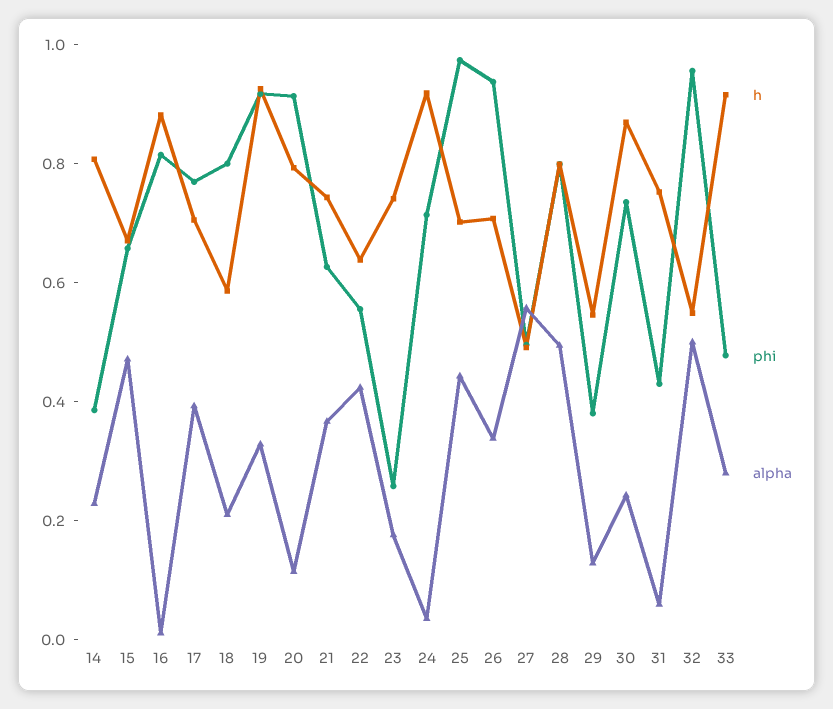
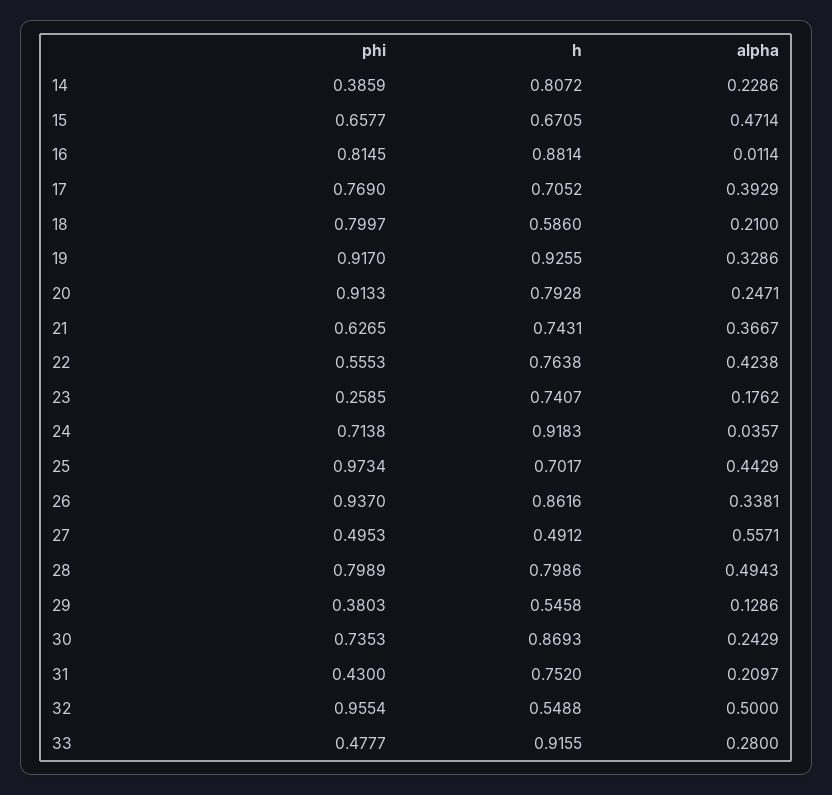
  {
    "h": {
      "14": 0.8072,
      "15": 0.6705,
      "16": 0.8814,
      "17": 0.7052,
      "18": 0.586,
      "19": 0.9255,
      "20": 0.7928,
      "21": 0.7431,
-     "22": 0.65,
+     "22": 0.7638,
      "23": 0.7407,
      "24": 0.9183,
      "25": 0.7017,
-     "26": 0.7,
+     "26": 0.8616,
      "27": 0.4912,
      "28": 0.7986,
      "29": 0.5458,
      "30": 0.8693,
      "31": 0.752,
      "32": 0.5488,
      "33": 0.9155
    },
    "phi": {
      "14": 0.3859,
      "15": 0.6577,
      "16": 0.8145,
      "17": 0.769,
      "18": 0.7997,
      "19": 0.917,
      "20": 0.9133,
      "21": 0.6265,
      "22": 0.5553,
      "23": 0.2585,
      "24": 0.7138,
      "25": 0.9734,
      "26": 0.937,
      "27": 0.4953,
      "28": 0.7989,
      "29": 0.3803,
      "30": 0.7353,
      "31": 0.43,
      "32": 0.9554,
      "33": 0.4777
    },
    "alpha": {
      "14": 0.2286,
      "15": 0.4714,
      "16": 0.0114,
      "17": 0.3929,
      "18": 0.21,
      "19": 0.3286,
-     "20": 0.1,
+     "20": 0.2471,
      "21": 0.3667,
      "22": 0.4238,
      "23": 0.1762,
      "24": 0.0357,
      "25": 0.4429,
      "26": 0.3381,
      "27": 0.5571,
      "28": 0.4943,
      "29": 0.1286,
      "30": 0.2429,
-     "31": 0.05,
+     "31": 0.2097,
      "32": 0.5,
      "33": 0.28
    }
  }

